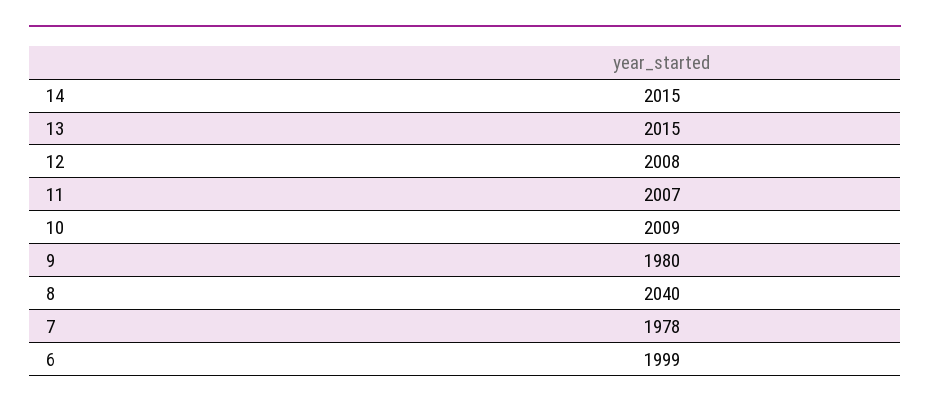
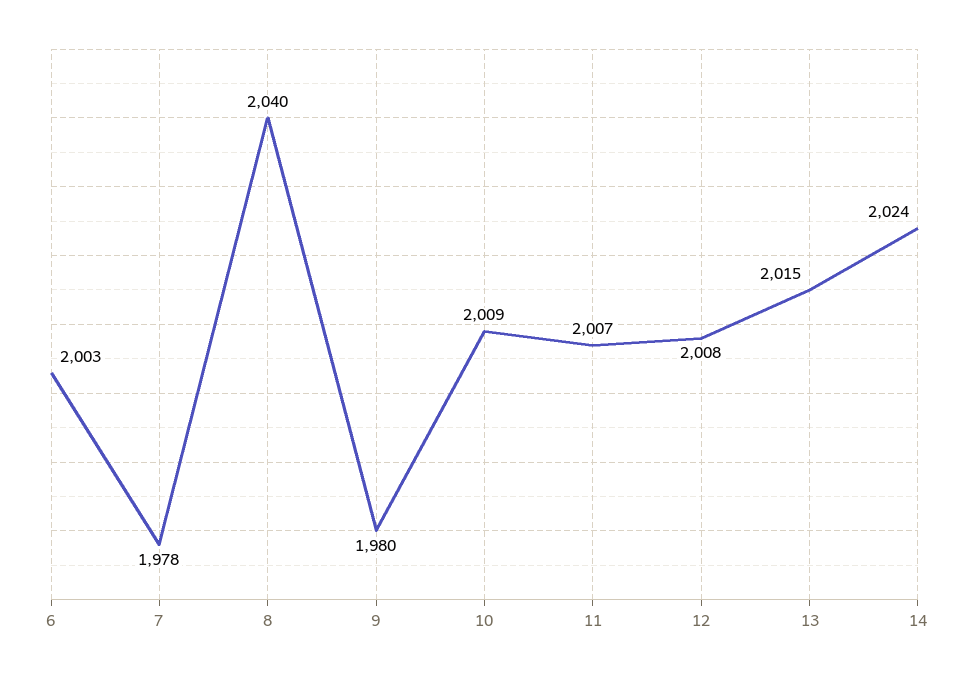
  {
-   "14": 2015,
+   "14": 2024,
    "13": 2015,
    "12": 2008,
    "11": 2007,
    "10": 2009,
    "9": 1980,
    "8": 2040,
    "7": 1978,
-   "6": 1999
+   "6": 2003
  }

